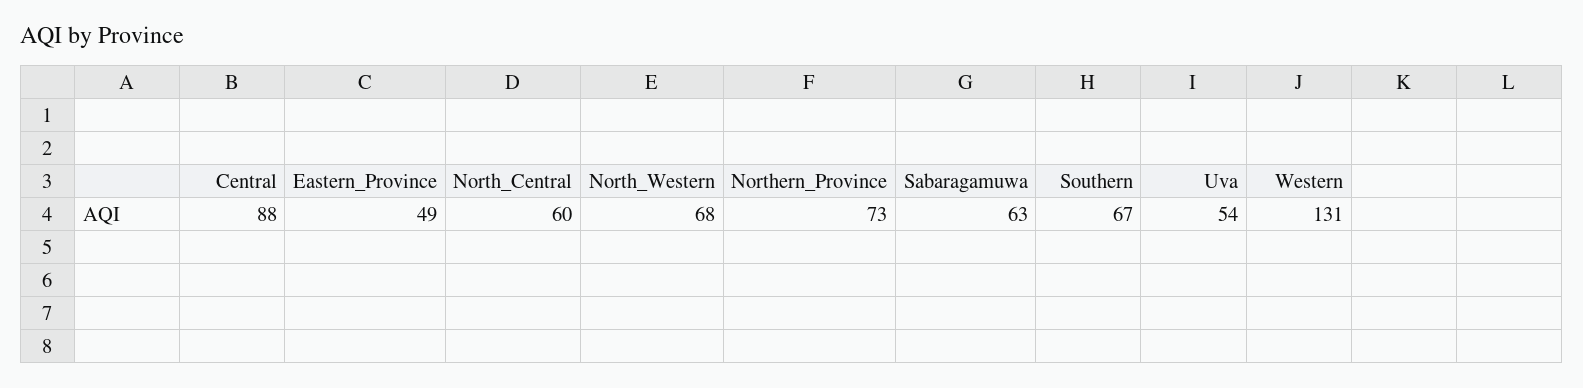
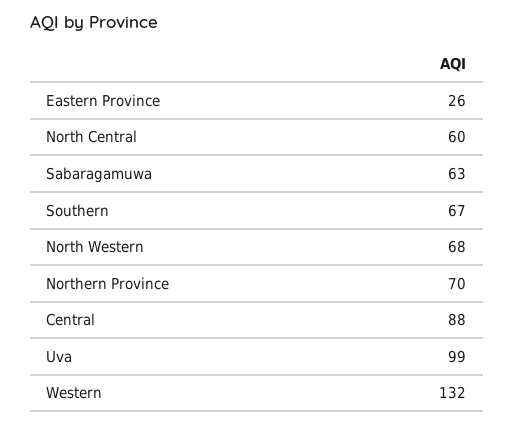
  {
    "Central": 88,
-   "Eastern_Province": 49,
+   "Eastern_Province": 26,
    "North_Central": 60,
    "North_Western": 68,
-   "Northern_Province": 73,
+   "Northern_Province": 70,
    "Sabaragamuwa": 63,
    "Southern": 67,
-   "Uva": 54,
+   "Uva": 99,
-   "Western": 131
+   "Western": 132
  }

